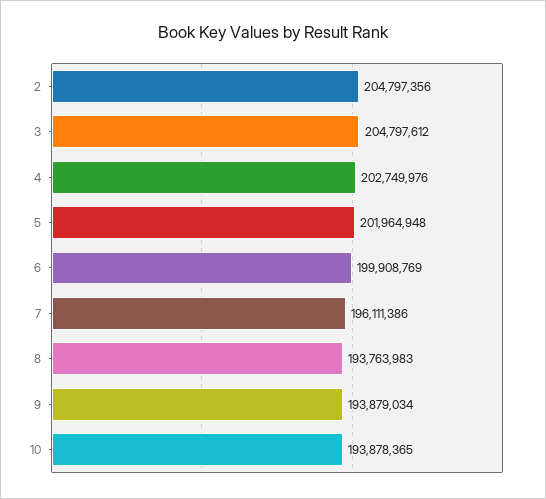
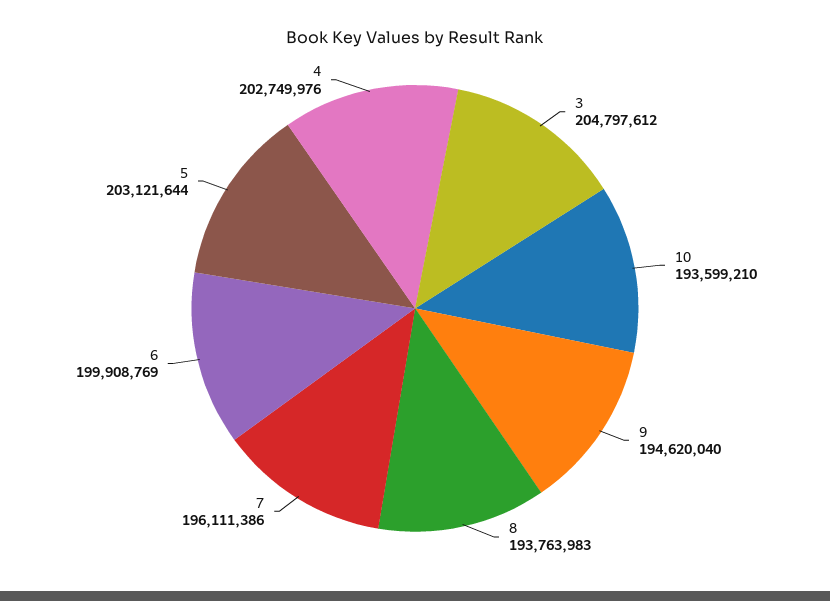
  {
-   "2": 204797356,
    "3": 204797612,
    "4": 202749976,
-   "5": 201964948,
+   "5": 203121644,
    "6": 199908769,
    "7": 196111386,
    "8": 193763983,
-   "9": 193879034,
+   "9": 194620040,
-   "10": 193878365
+   "10": 193599210
  }

